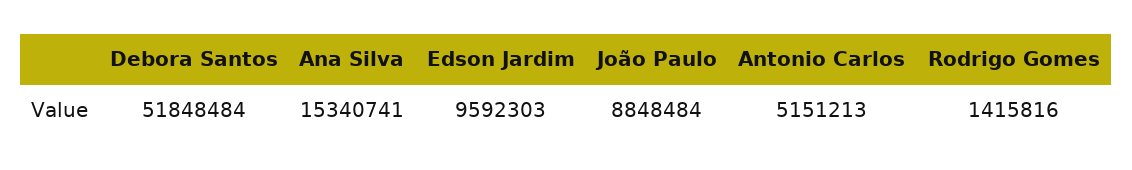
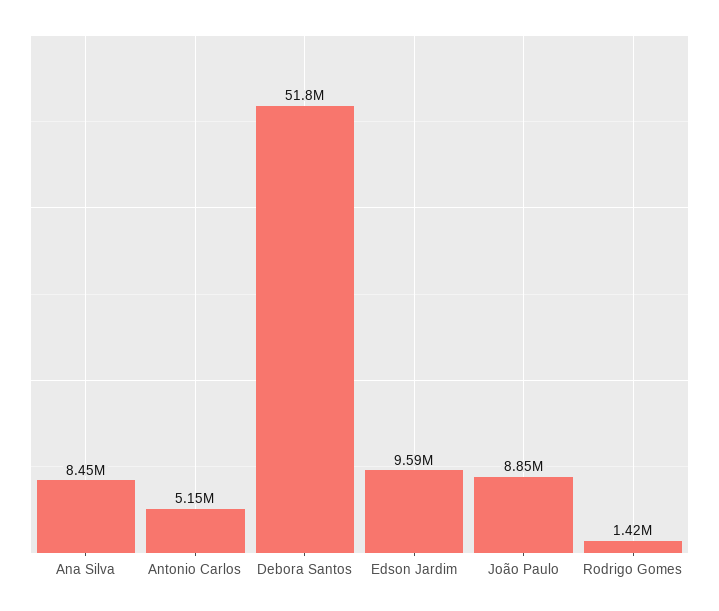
  {
    "Debora Santos": 51848484,
-   "Ana Silva": 15340741,
+   "Ana Silva": 8450000,
    "Edson Jardim": 9592303,
    "João Paulo": 8848484,
    "Antonio Carlos": 5151213,
    "Rodrigo Gomes": 1415816
  }

